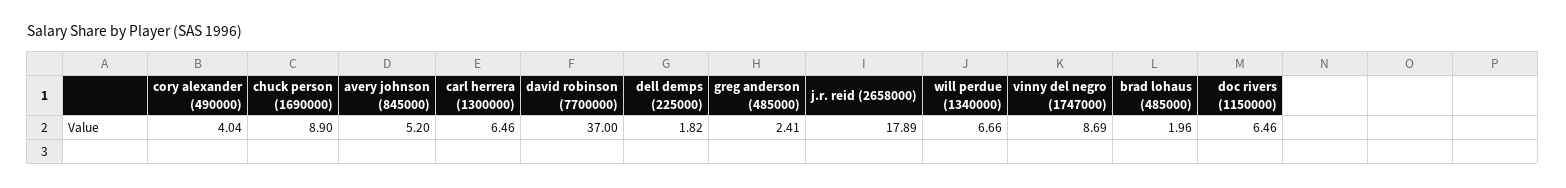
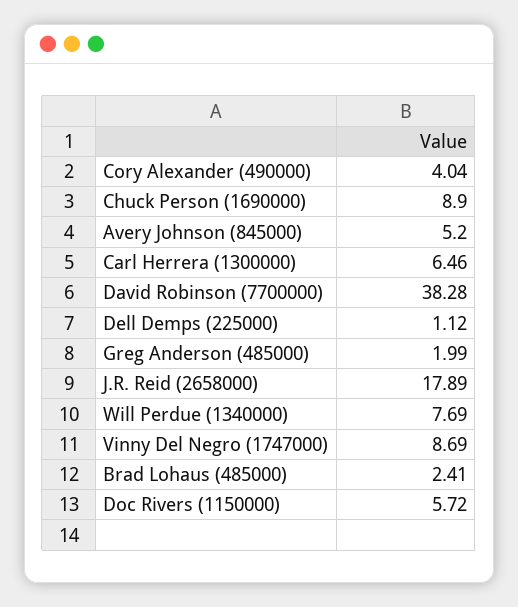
  {
    "cory alexander (490000)": 4.04,
    "chuck person (1690000)": 8.9,
    "avery johnson (845000)": 5.2,
    "carl herrera (1300000)": 6.46,
-   "david robinson (7700000)": 37,
+   "david robinson (7700000)": 38.28,
-   "dell demps (225000)": 1.82,
+   "dell demps (225000)": 1.12,
-   "greg anderson (485000)": 2.41,
+   "greg anderson (485000)": 1.99,
    "j.r. reid (2658000)": 17.89,
-   "will perdue (1340000)": 6.66,
+   "will perdue (1340000)": 7.69,
    "vinny del negro (1747000)": 8.69,
-   "brad lohaus (485000)": 1.96,
+   "brad lohaus (485000)": 2.41,
-   "doc rivers (1150000)": 6.46
+   "doc rivers (1150000)": 5.72
  }

